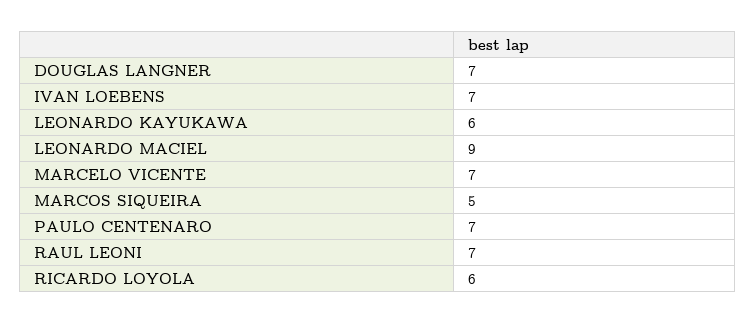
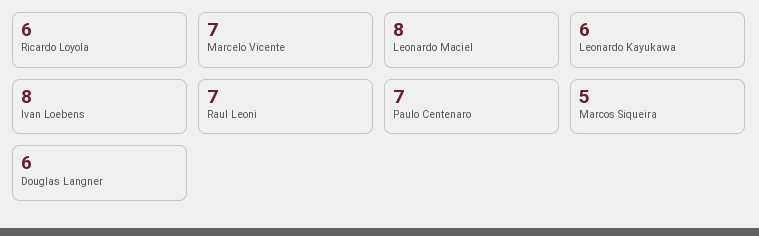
  {
-   "DOUGLAS LANGNER": 7,
+   "DOUGLAS LANGNER": 6,
-   "IVAN LOEBENS": 7,
+   "IVAN LOEBENS": 8,
    "LEONARDO KAYUKAWA": 6,
-   "LEONARDO MACIEL": 9,
+   "LEONARDO MACIEL": 8,
    "MARCELO VICENTE": 7,
    "MARCOS SIQUEIRA": 5,
    "PAULO CENTENARO": 7,
    "RAUL LEONI": 7,
    "RICARDO LOYOLA": 6
  }

